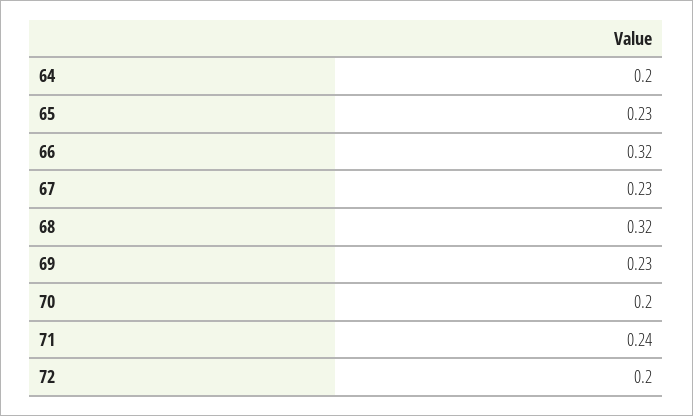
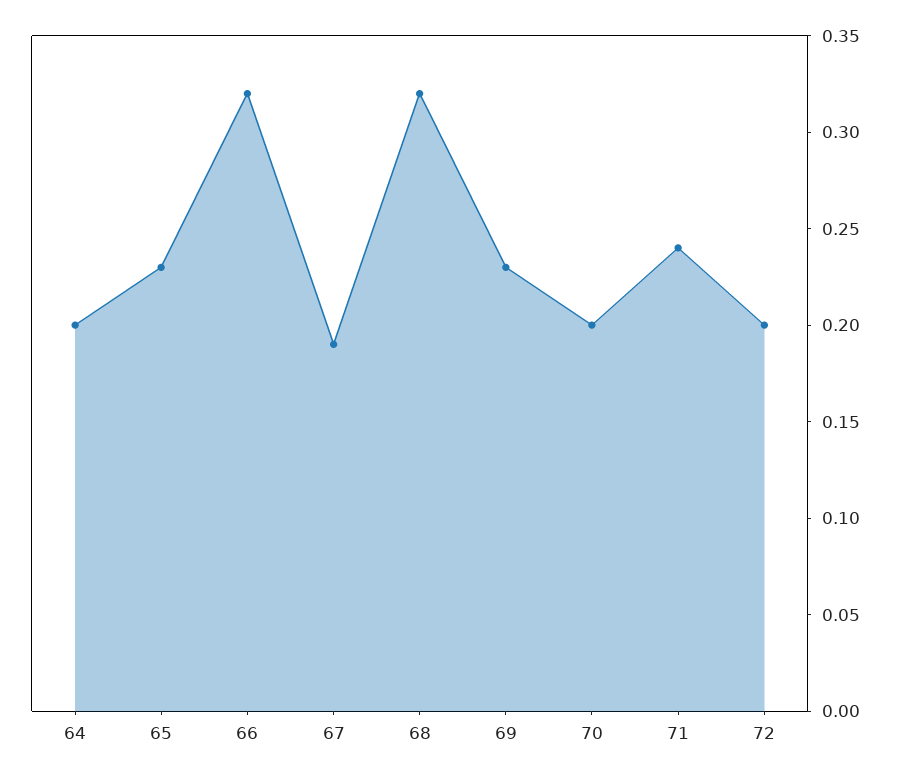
  {
    "64": 0.2,
    "65": 0.23,
    "66": 0.32,
-   "67": 0.23,
+   "67": 0.19,
    "68": 0.32,
    "69": 0.23,
    "70": 0.2,
    "71": 0.24,
    "72": 0.2
  }

